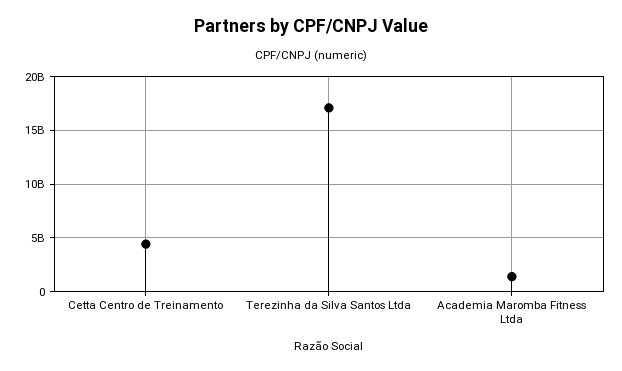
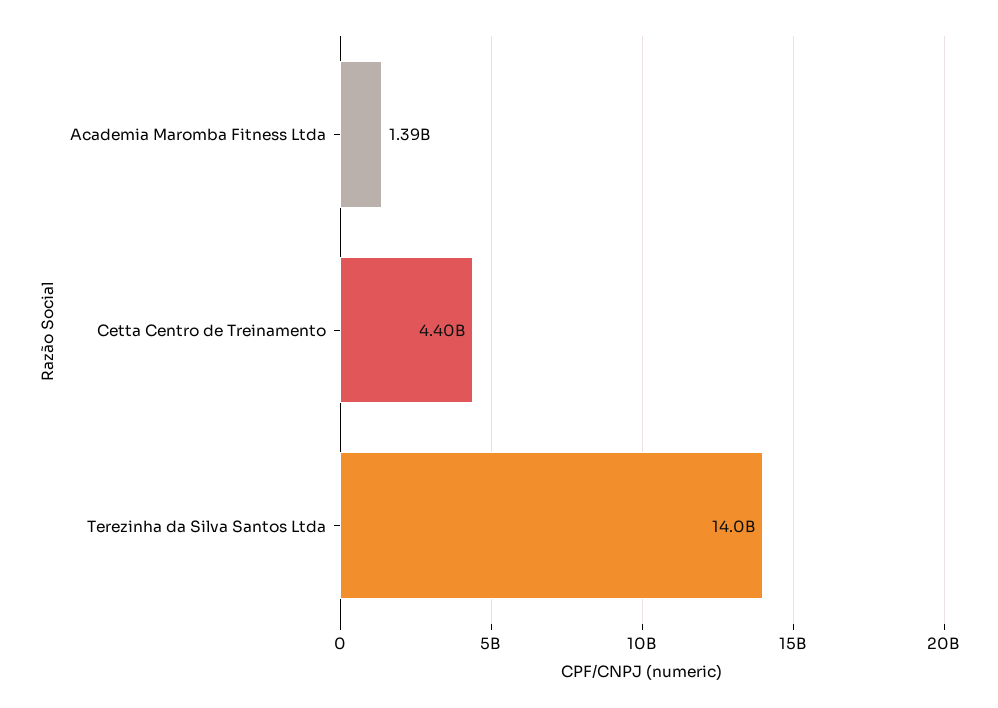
  {
    "Cetta Centro de Treinamento": 4400000000,
-   "Terezinha da Silva Santos Ltda": 17000000000,
+   "Terezinha da Silva Santos Ltda": 14000000000,
    "Academia Maromba Fitness Ltda": 1390000000
  }

